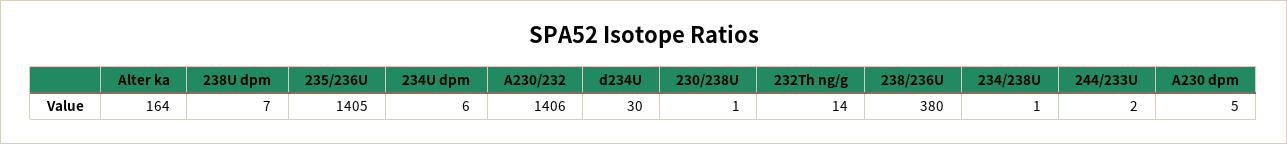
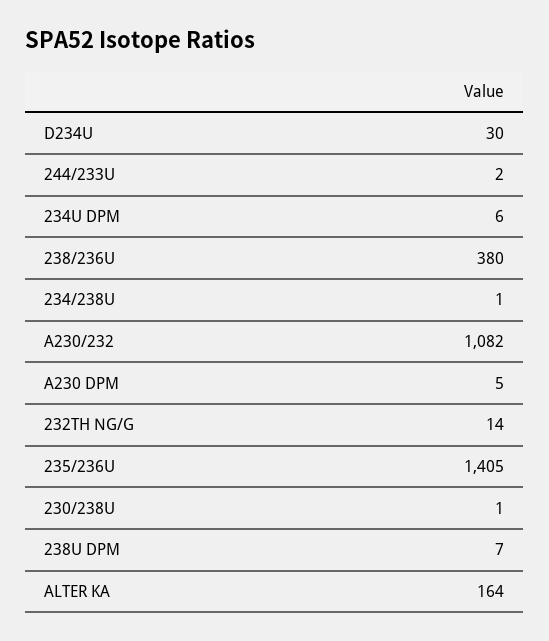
  {
    "Alter ka": 164,
    "238U dpm": 7,
    "235/236U": 1405,
    "234U dpm": 6,
-   "A230/232": 1406,
+   "A230/232": 1082,
    "d234U": 30,
    "230/238U": 1,
    "232Th ng/g": 14,
    "238/236U": 380,
    "234/238U": 1,
    "244/233U": 2,
    "A230 dpm": 5
  }

